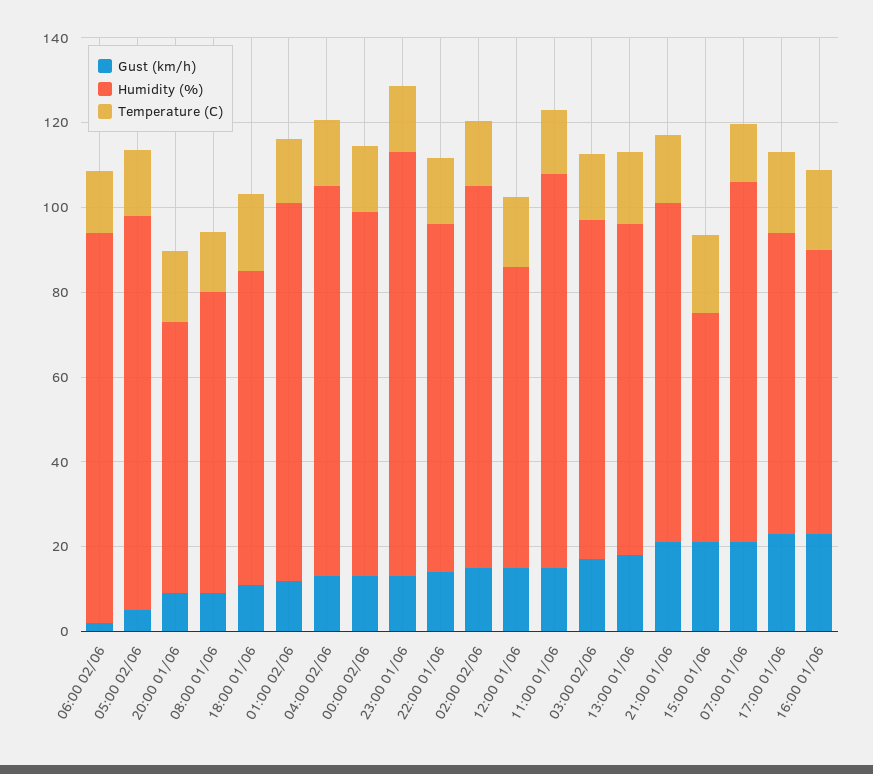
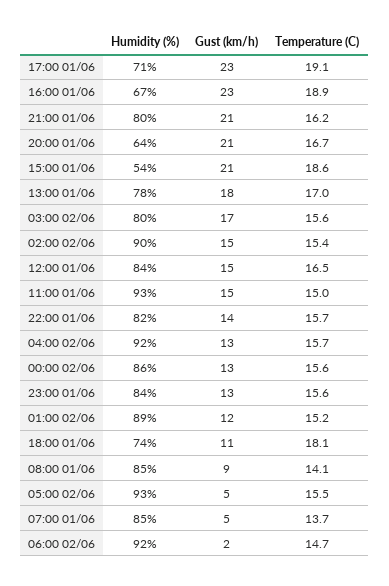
  {
    "Gust (km/h)": {
      "06:00 02/06": 2,
      "05:00 02/06": 5,
-     "20:00 01/06": 10,
+     "20:00 01/06": 21,
      "08:00 01/06": 9,
      "18:00 01/06": 11,
      "01:00 02/06": 12,
      "04:00 02/06": 13,
      "00:00 02/06": 13,
      "23:00 01/06": 13,
      "22:00 01/06": 14,
      "02:00 02/06": 15,
      "12:00 01/06": 15,
      "11:00 01/06": 15,
      "03:00 02/06": 17,
      "13:00 01/06": 18,
      "21:00 01/06": 21,
      "15:00 01/06": 21,
-     "07:00 01/06": 20,
+     "07:00 01/06": 5,
      "17:00 01/06": 23,
      "16:00 01/06": 23
    },
    "Humidity (%)": {
      "06:00 02/06": 92,
      "05:00 02/06": 93,
      "20:00 01/06": 64,
-     "08:00 01/06": 70,
+     "08:00 01/06": 85,
      "18:00 01/06": 74,
      "01:00 02/06": 89,
      "04:00 02/06": 92,
      "00:00 02/06": 86,
-     "23:00 01/06": 100,
+     "23:00 01/06": 84,
      "22:00 01/06": 82,
      "02:00 02/06": 90,
-     "12:00 01/06": 70,
+     "12:00 01/06": 84,
      "11:00 01/06": 93,
      "03:00 02/06": 80,
      "13:00 01/06": 78,
      "21:00 01/06": 80,
      "15:00 01/06": 54,
      "07:00 01/06": 85,
      "17:00 01/06": 71,
      "16:00 01/06": 67
    },
    "Temperature (C)": {
      "06:00 02/06": 14.7,
      "05:00 02/06": 15.5,
      "20:00 01/06": 16.7,
      "08:00 01/06": 14.1,
      "18:00 01/06": 18.1,
      "01:00 02/06": 15.2,
      "04:00 02/06": 15.7,
      "00:00 02/06": 15.6,
      "23:00 01/06": 15.6,
      "22:00 01/06": 15.7,
      "02:00 02/06": 15.4,
      "12:00 01/06": 16.5,
      "11:00 01/06": 15,
      "03:00 02/06": 15.6,
      "13:00 01/06": 17,
      "21:00 01/06": 16.2,
      "15:00 01/06": 18.6,
      "07:00 01/06": 13.7,
      "17:00 01/06": 19.1,
      "16:00 01/06": 18.9
    }
  }

